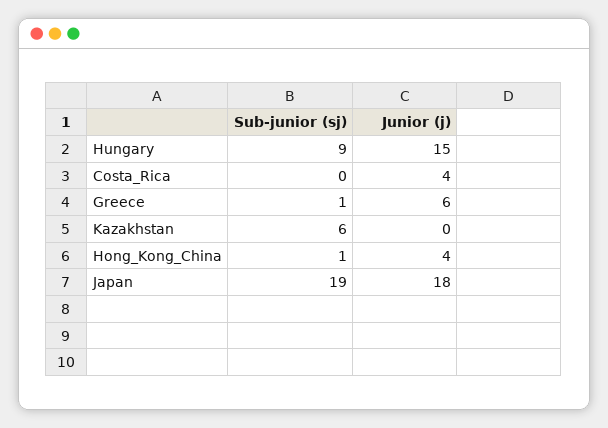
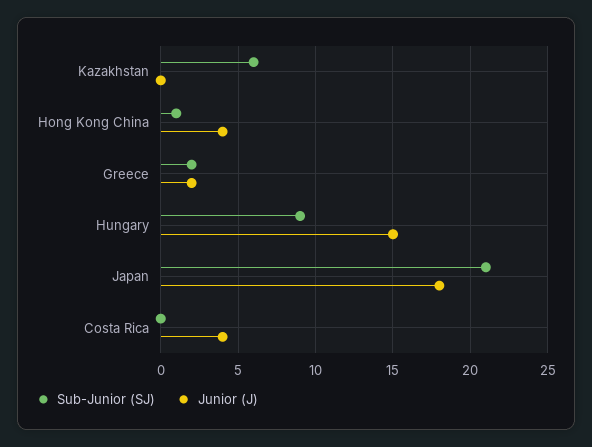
  {
    "Sub-junior (sj)": {
      "Hungary": 9,
      "Costa_Rica": 0,
-     "Greece": 1,
+     "Greece": 2,
      "Kazakhstan": 6,
      "Hong_Kong_China": 1,
-     "Japan": 19
+     "Japan": 21
    },
    "Junior (j)": {
      "Hungary": 15,
      "Costa_Rica": 4,
-     "Greece": 6,
+     "Greece": 2,
      "Kazakhstan": 0,
      "Hong_Kong_China": 4,
      "Japan": 18
    }
  }

